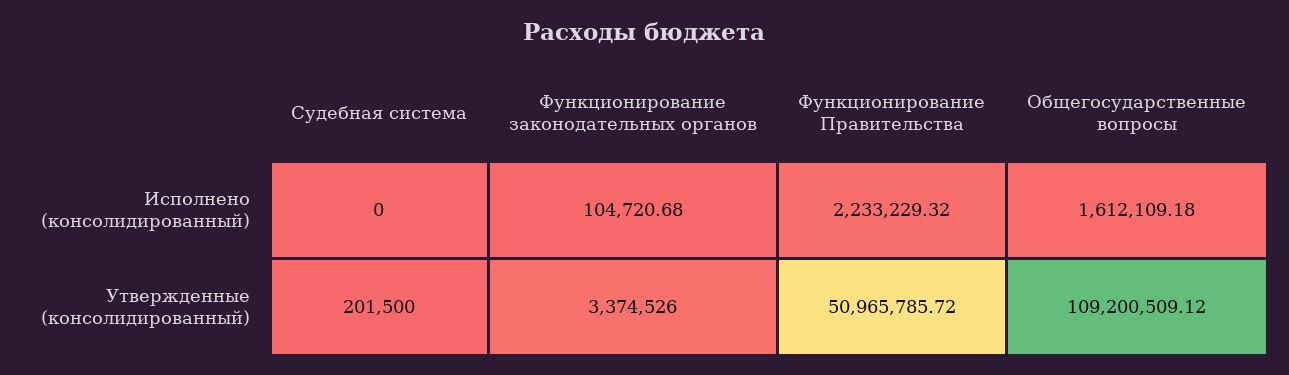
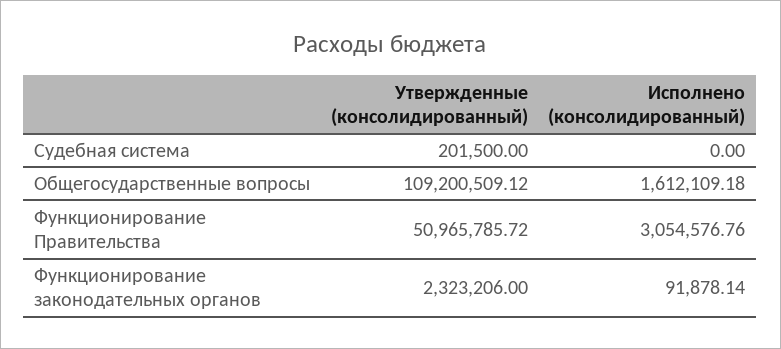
  {
    "Судебная система": {
      "Исполнено (консолидированный)": 0,
      "Утвержденные (консолидированный)": 201500
    },
    "Функционирование законодательных органов": {
-     "Исполнено (консолидированный)": 104720.68,
+     "Исполнено (консолидированный)": 91878.14,
-     "Утвержденные (консолидированный)": 3374526
+     "Утвержденные (консолидированный)": 2323206
    },
    "Функционирование Правительства": {
-     "Исполнено (консолидированный)": 2233229.32,
+     "Исполнено (консолидированный)": 3054576.76,
      "Утвержденные (консолидированный)": 50965785.72
    },
    "Общегосударственные вопросы": {
      "Исполнено (консолидированный)": 1612109.18,
      "Утвержденные (консолидированный)": 109200509.12
    }
  }

